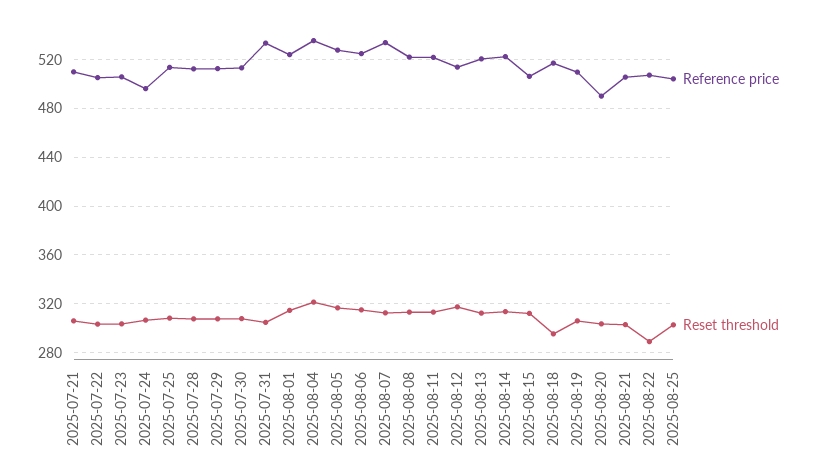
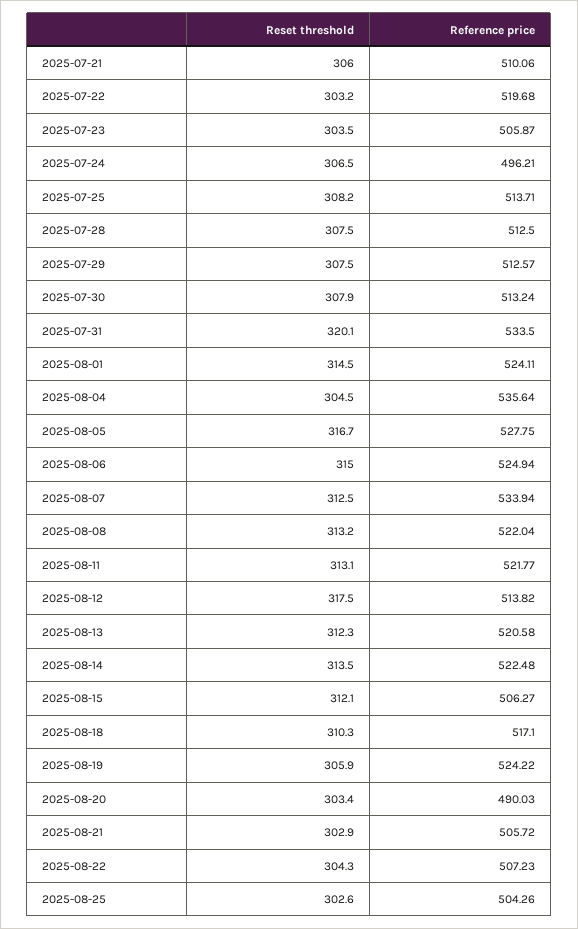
  {
    "Reference price": {
      "2025-07-21": 510.06,
-     "2025-07-22": 505,
+     "2025-07-22": 519.68,
      "2025-07-23": 505.87,
      "2025-07-24": 496.21,
      "2025-07-25": 513.71,
      "2025-07-28": 512.5,
      "2025-07-29": 512.57,
      "2025-07-30": 513.24,
      "2025-07-31": 533.5,
      "2025-08-01": 524.11,
      "2025-08-04": 535.64,
      "2025-08-05": 527.75,
      "2025-08-06": 524.94,
      "2025-08-07": 533.94,
      "2025-08-08": 522.04,
      "2025-08-11": 521.77,
      "2025-08-12": 513.82,
      "2025-08-13": 520.58,
      "2025-08-14": 522.48,
      "2025-08-15": 506.27,
      "2025-08-18": 517.1,
-     "2025-08-19": 510,
+     "2025-08-19": 524.22,
      "2025-08-20": 490.03,
      "2025-08-21": 505.72,
      "2025-08-22": 507.23,
      "2025-08-25": 504.26
    },
    "Reset threshold": {
      "2025-07-21": 306,
      "2025-07-22": 303.2,
      "2025-07-23": 303.5,
      "2025-07-24": 306.5,
      "2025-07-25": 308.2,
      "2025-07-28": 307.5,
      "2025-07-29": 307.5,
      "2025-07-30": 307.9,
-     "2025-07-31": 305,
+     "2025-07-31": 320.1,
      "2025-08-01": 314.5,
-     "2025-08-04": 320,
+     "2025-08-04": 304.5,
      "2025-08-05": 316.7,
      "2025-08-06": 315,
      "2025-08-07": 312.5,
      "2025-08-08": 313.2,
      "2025-08-11": 313.1,
      "2025-08-12": 317.5,
      "2025-08-13": 312.3,
      "2025-08-14": 313.5,
      "2025-08-15": 312.1,
-     "2025-08-18": 295,
+     "2025-08-18": 310.3,
      "2025-08-19": 305.9,
      "2025-08-20": 303.4,
      "2025-08-21": 302.9,
-     "2025-08-22": 290,
+     "2025-08-22": 304.3,
      "2025-08-25": 302.6
    }
  }

